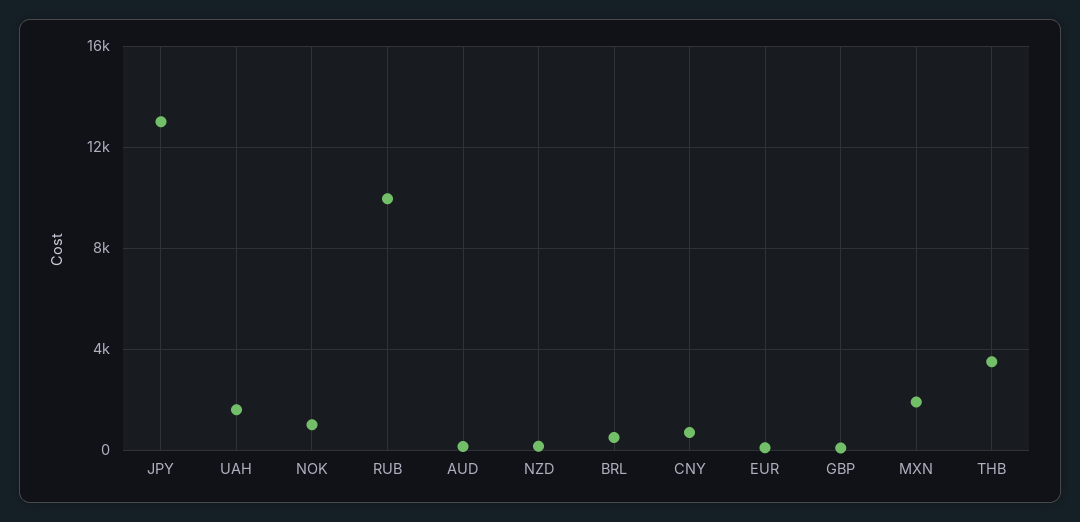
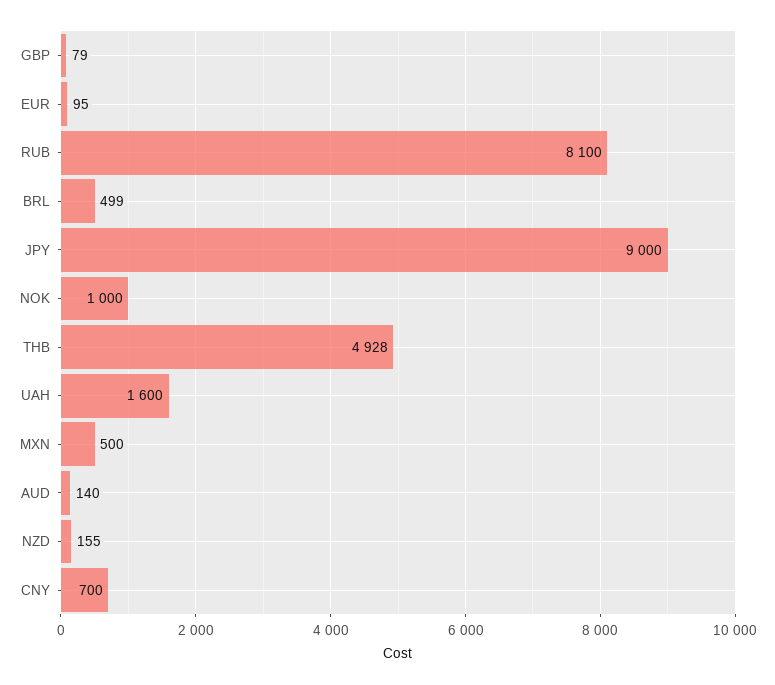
  {
-   "JPY": 13000,
+   "JPY": 9000,
    "UAH": 1600,
    "NOK": 1000,
-   "RUB": 10000,
+   "RUB": 8100,
    "AUD": 140,
    "NZD": 155,
    "BRL": 499,
    "CNY": 700,
    "EUR": 95,
    "GBP": 79,
-   "MXN": 2000,
+   "MXN": 500,
-   "THB": 3500
+   "THB": 4928
  }

